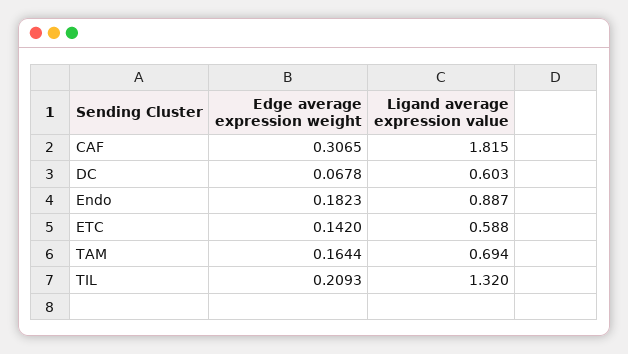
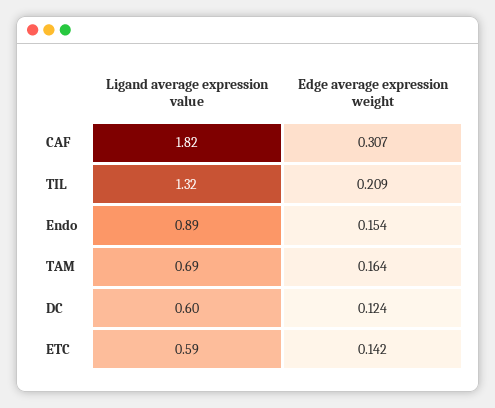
  {
    "Edge average expression weight": {
      "CAF": 0.3065,
-     "DC": 0.0678,
+     "DC": 0.124,
-     "Endo": 0.1823,
+     "Endo": 0.154,
      "ETC": 0.142,
      "TAM": 0.1644,
      "TIL": 0.2093
    },
    "Ligand average expression value": {
      "CAF": 1.815,
      "DC": 0.603,
      "Endo": 0.887,
      "ETC": 0.588,
      "TAM": 0.694,
      "TIL": 1.32
    }
  }

